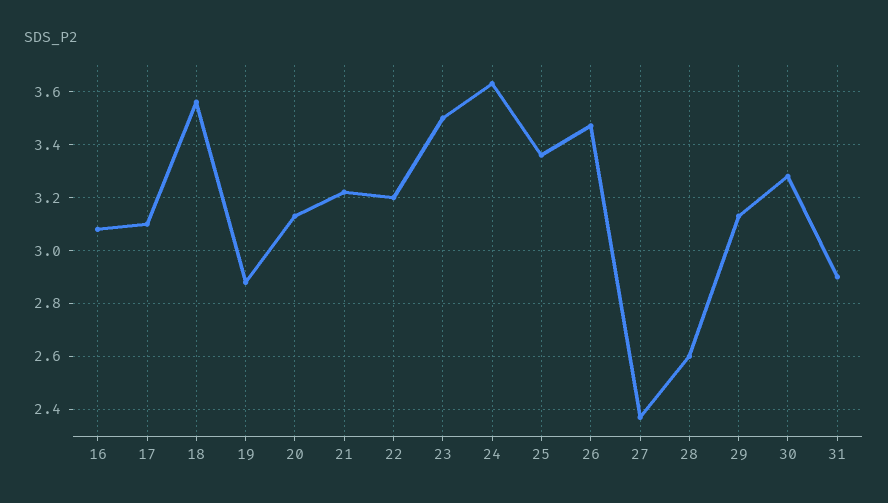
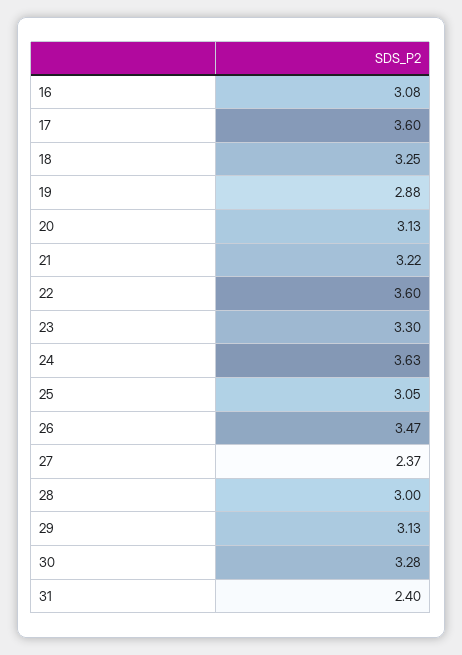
  {
    "16": 3.08,
-   "17": 3.1,
+   "17": 3.6,
-   "18": 3.55,
+   "18": 3.25,
    "19": 2.88,
    "20": 3.13,
    "21": 3.22,
-   "22": 3.2,
+   "22": 3.6,
-   "23": 3.5,
+   "23": 3.3,
    "24": 3.63,
-   "25": 3.35,
+   "25": 3.05,
    "26": 3.47,
    "27": 2.37,
-   "28": 2.6,
+   "28": 3,
    "29": 3.13,
    "30": 3.28,
-   "31": 2.9
+   "31": 2.4
  }

